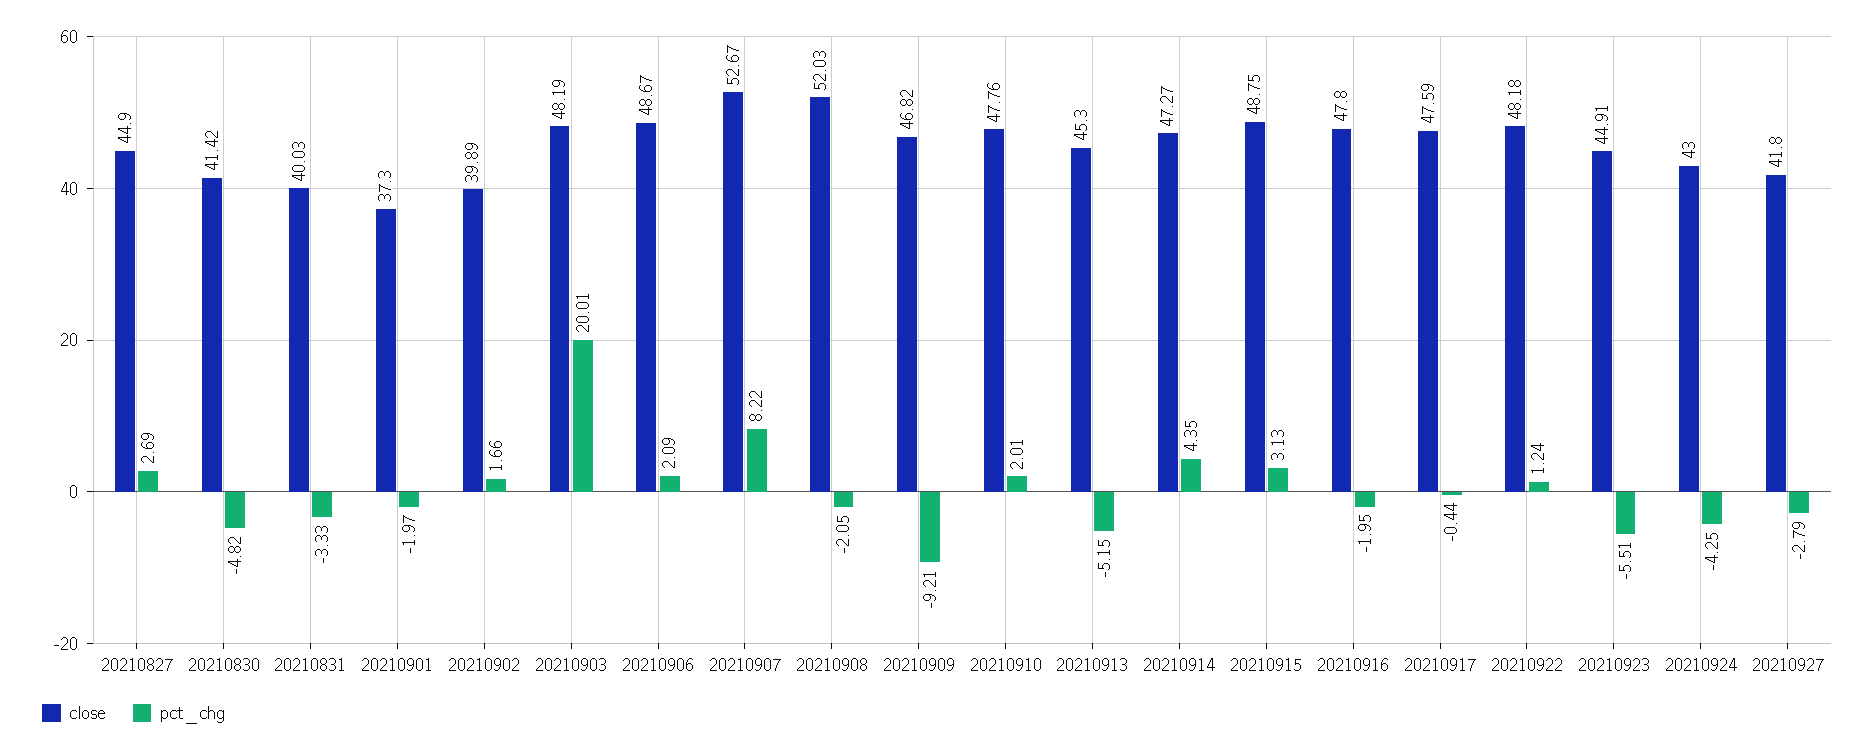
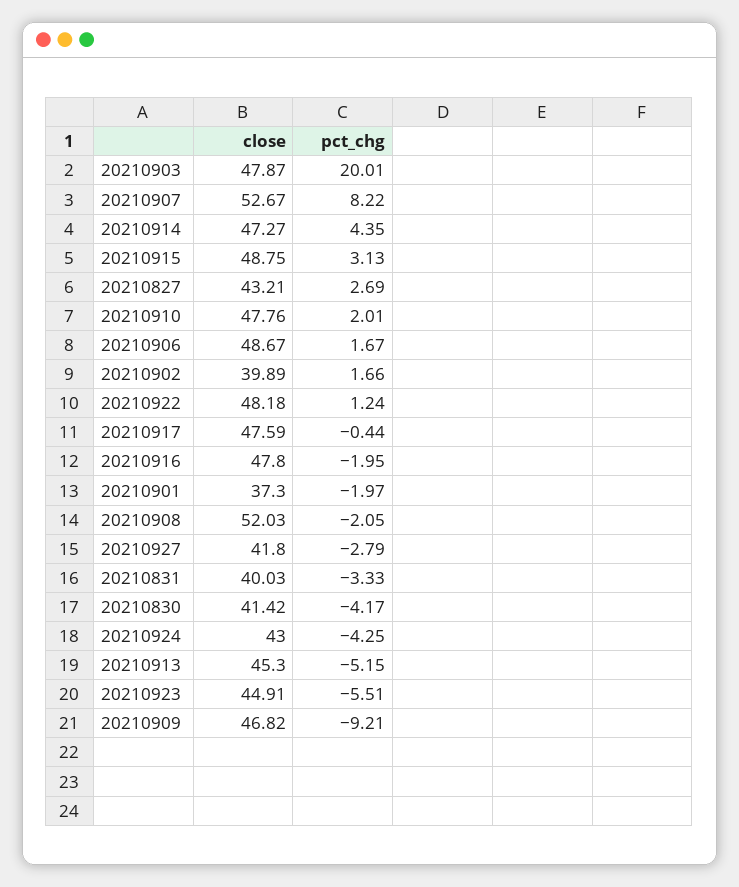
  {
    "close": {
-     "20210827": 44.9,
+     "20210827": 43.21,
      "20210830": 41.42,
      "20210831": 40.03,
      "20210901": 37.3,
      "20210902": 39.89,
-     "20210903": 48.19,
+     "20210903": 47.87,
      "20210906": 48.67,
      "20210907": 52.67,
      "20210908": 52.03,
      "20210909": 46.82,
      "20210910": 47.76,
      "20210913": 45.3,
      "20210914": 47.27,
      "20210915": 48.75,
      "20210916": 47.8,
      "20210917": 47.59,
      "20210922": 48.18,
      "20210923": 44.91,
      "20210924": 43,
      "20210927": 41.8
    },
    "pct_chg": {
      "20210827": 2.69,
-     "20210830": -4.82,
+     "20210830": -4.17,
      "20210831": -3.33,
      "20210901": -1.97,
      "20210902": 1.66,
      "20210903": 20.01,
-     "20210906": 2.09,
+     "20210906": 1.67,
      "20210907": 8.22,
      "20210908": -2.05,
      "20210909": -9.21,
      "20210910": 2.01,
      "20210913": -5.15,
      "20210914": 4.35,
      "20210915": 3.13,
      "20210916": -1.95,
      "20210917": -0.44,
      "20210922": 1.24,
      "20210923": -5.51,
      "20210924": -4.25,
      "20210927": -2.79
    }
  }

